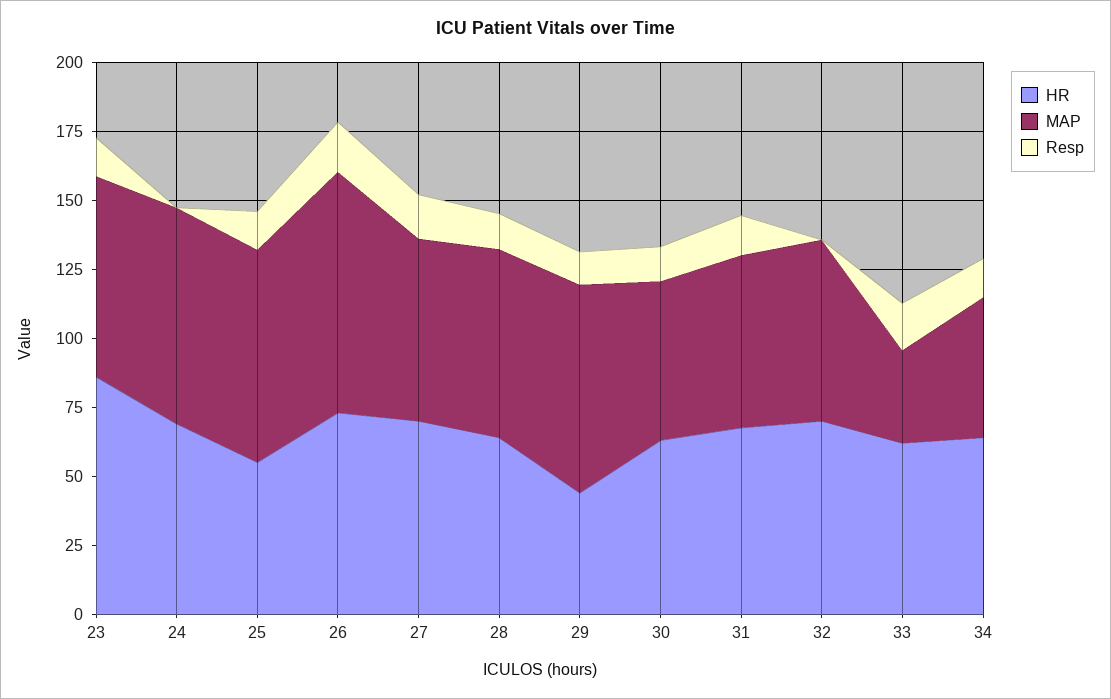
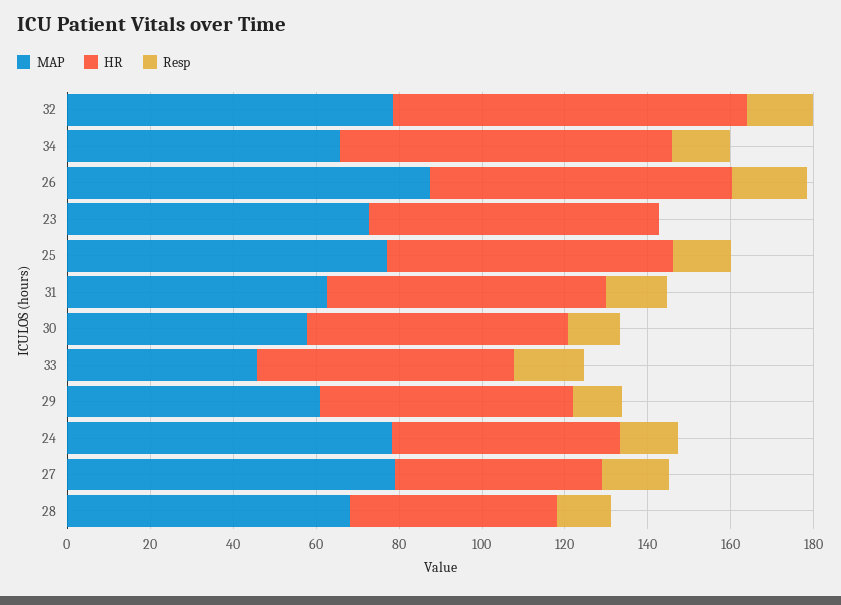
  {
    "HR": {
-     "23": 85,
+     "23": 70,
-     "24": 70,
+     "24": 55,
-     "25": 55,
+     "25": 70,
      "26": 75,
-     "27": 70,
+     "27": 50,
-     "28": 65,
+     "28": 50,
-     "29": 45,
+     "29": 60,
      "30": 65,
      "31": 70,
-     "32": 70,
+     "32": 85,
      "33": 60,
-     "34": 65
+     "34": 80
    },
    "MAP": {
      "23": 75,
      "24": 80,
      "25": 75,
      "26": 85,
-     "27": 65,
+     "27": 80,
      "28": 70,
-     "29": 75,
+     "29": 60,
      "30": 60,
      "31": 65,
-     "32": 65,
+     "32": 80,
-     "33": 35,
+     "33": 45,
-     "34": 50
+     "34": 65
    },
    "Resp": {
-     "23": 15,
+     "23": 0,
-     "24": 0,
+     "24": 15,
      "25": 15,
      "26": 20,
      "27": 15,
      "28": 15,
      "29": 10,
      "30": 15,
      "31": 15,
-     "32": 0,
+     "32": 15,
      "33": 15,
      "34": 15
    }
  }

